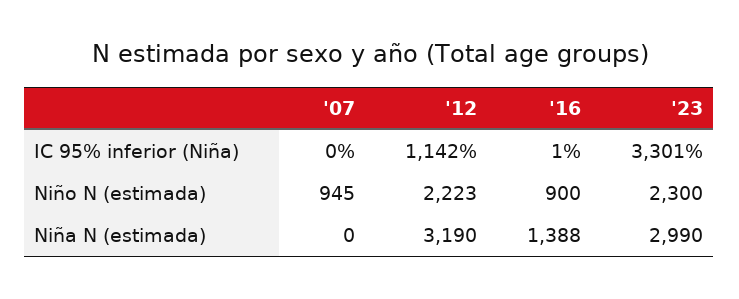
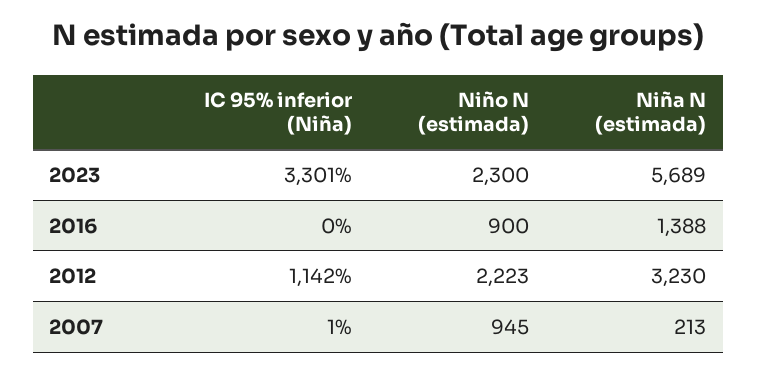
  {
    "'07": {
-     "IC 95% inferior (Niña)": 0,
+     "IC 95% inferior (Niña)": 1,
      "Niño N (estimada)": 945,
-     "Niña N (estimada)": 0
+     "Niña N (estimada)": 213
    },
    "'12": {
      "IC 95% inferior (Niña)": 1142,
      "Niño N (estimada)": 2223,
-     "Niña N (estimada)": 3190
+     "Niña N (estimada)": 3230
    },
    "'16": {
-     "IC 95% inferior (Niña)": 1,
+     "IC 95% inferior (Niña)": 0,
      "Niño N (estimada)": 900,
      "Niña N (estimada)": 1388
    },
    "'23": {
      "IC 95% inferior (Niña)": 3301,
      "Niño N (estimada)": 2300,
-     "Niña N (estimada)": 2990
+     "Niña N (estimada)": 5689
    }
  }

